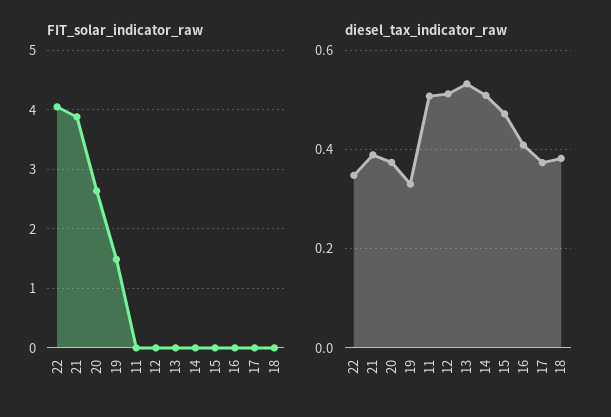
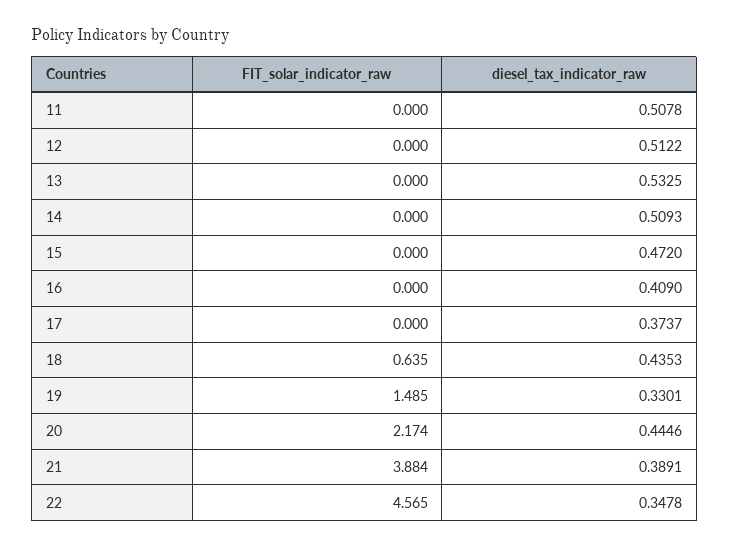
  {
    "FIT_solar_indicator_raw": {
-     "22": 4,
+     "22": 4.565,
      "21": 3.884,
-     "20": 2.6,
+     "20": 2.174,
      "19": 1.485,
      "11": 0,
      "12": 0,
      "13": 0,
      "14": 0,
      "15": 0,
      "16": 0,
      "17": 0,
-     "18": 0
+     "18": 0.635
    },
    "diesel_tax_indicator_raw": {
      "22": 0.3478,
      "21": 0.3891,
-     "20": 0.38,
+     "20": 0.4446,
      "19": 0.3301,
      "11": 0.5078,
      "12": 0.5122,
      "13": 0.5325,
      "14": 0.5093,
      "15": 0.472,
      "16": 0.409,
      "17": 0.3737,
-     "18": 0.38
+     "18": 0.4353
    }
  }

